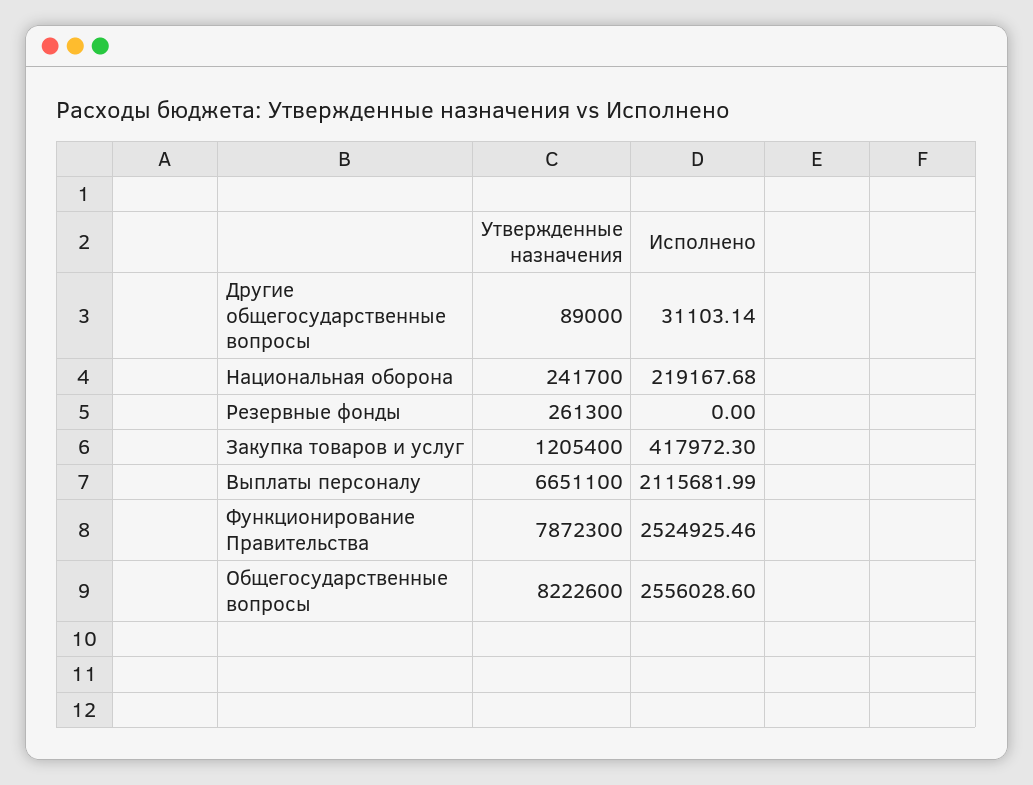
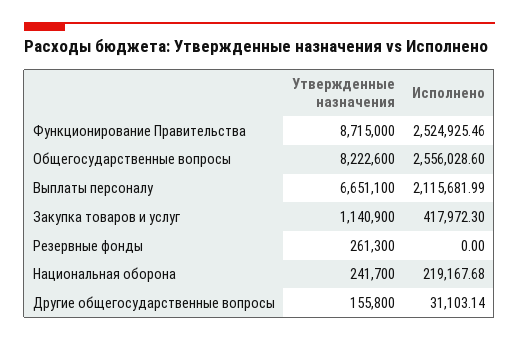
  {
    "Утвержденные назначения": {
-     "Другие общегосударственные вопросы": 89000,
+     "Другие общегосударственные вопросы": 155800,
      "Национальная оборона": 241700,
      "Резервные фонды": 261300,
-     "Закупка товаров и услуг": 1205400,
+     "Закупка товаров и услуг": 1140900,
      "Выплаты персоналу": 6651100,
-     "Функционирование Правительства": 7872300,
+     "Функционирование Правительства": 8715000,
      "Общегосударственные вопросы": 8222600
    },
    "Исполнено": {
      "Другие общегосударственные вопросы": 31103.14,
      "Национальная оборона": 219167.68,
      "Резервные фонды": 0,
      "Закупка товаров и услуг": 417972.3,
      "Выплаты персоналу": 2115681.99,
      "Функционирование Правительства": 2524925.46,
      "Общегосударственные вопросы": 2556028.6
    }
  }

